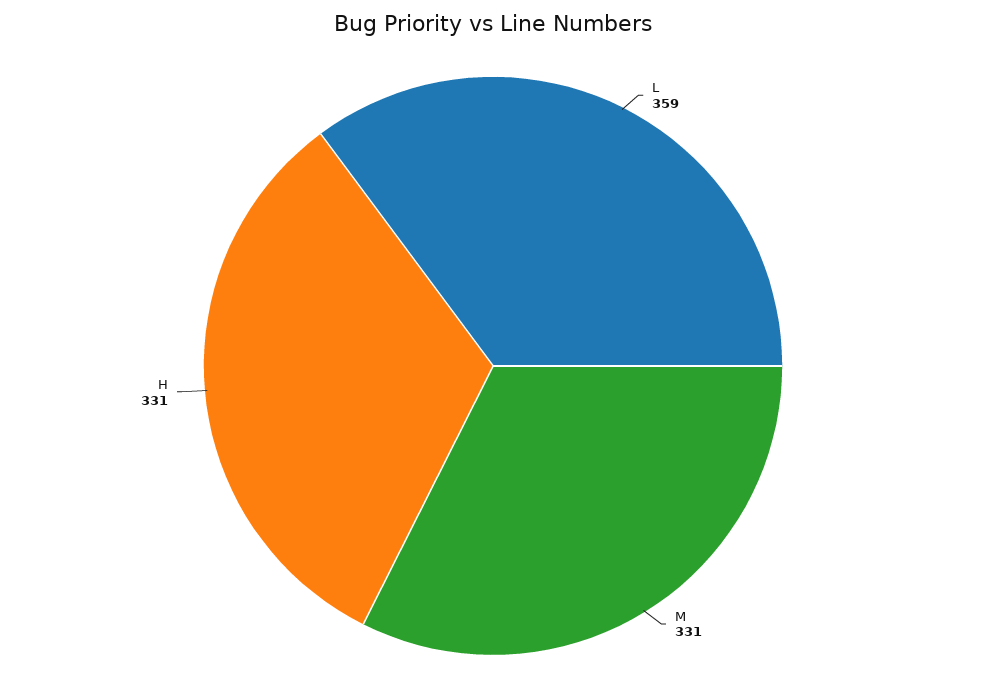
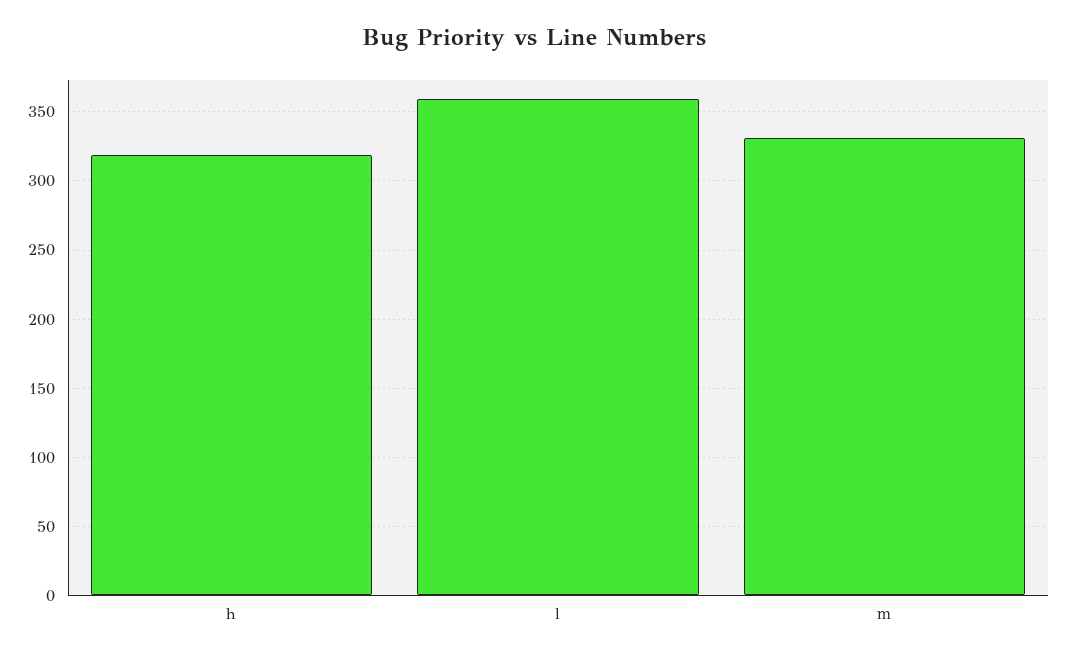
  {
    "L": 359,
    "M": 331,
-   "H": 331
+   "H": 320
  }

